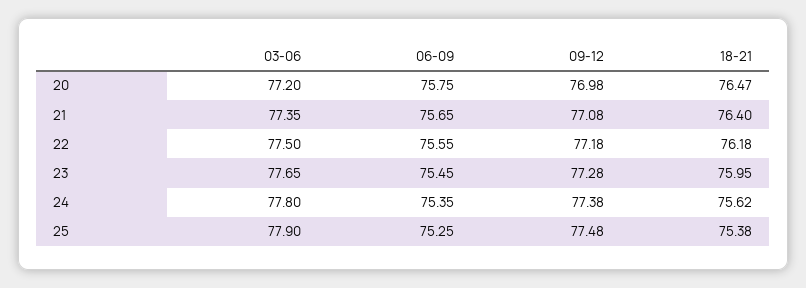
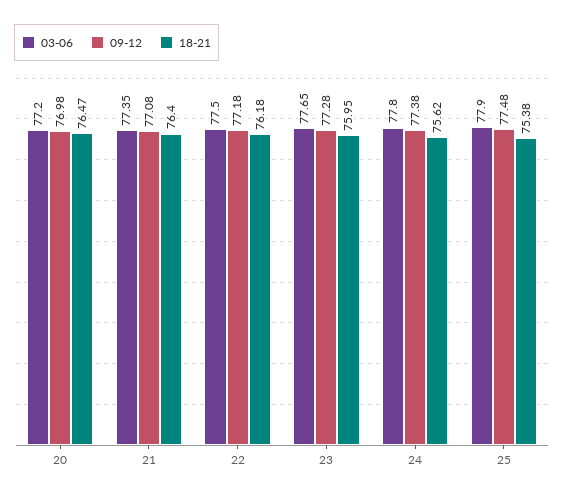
  {
    "03-06": {
      "20": 77.2,
      "21": 77.35,
      "22": 77.5,
      "23": 77.65,
      "24": 77.8,
      "25": 77.9
    },
-   "06-09": {
-     "20": 75.75,
-     "21": 75.65,
-     "22": 75.55,
-     "23": 75.45,
-     "24": 75.35,
-     "25": 75.25
-   },
    "09-12": {
      "20": 76.98,
      "21": 77.08,
      "22": 77.18,
      "23": 77.28,
      "24": 77.38,
      "25": 77.48
    },
    "18-21": {
      "20": 76.47,
      "21": 76.4,
      "22": 76.18,
      "23": 75.95,
      "24": 75.62,
      "25": 75.38
    }
  }

